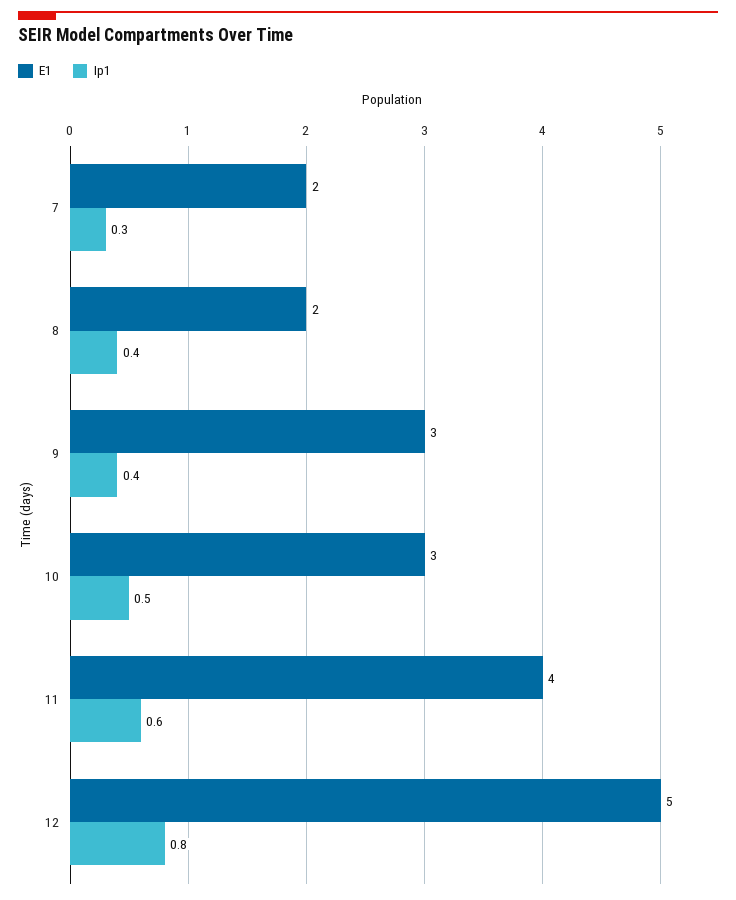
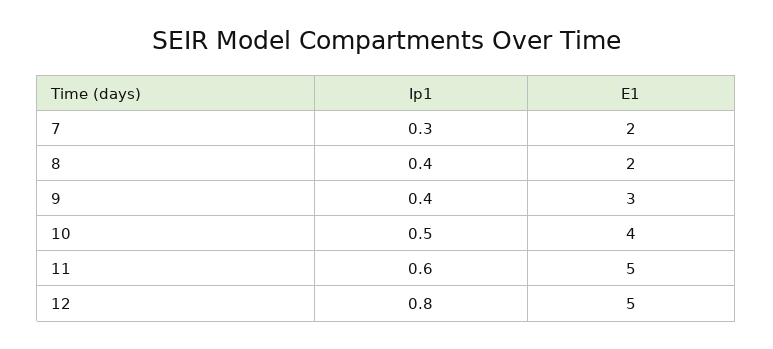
  {
    "E1": {
      "7": 2,
      "8": 2,
      "9": 3,
-     "10": 3,
+     "10": 4,
-     "11": 4,
+     "11": 5,
      "12": 5
    },
    "Ip1": {
      "7": 0.3,
      "8": 0.4,
      "9": 0.4,
      "10": 0.5,
      "11": 0.6,
      "12": 0.8
    }
  }

